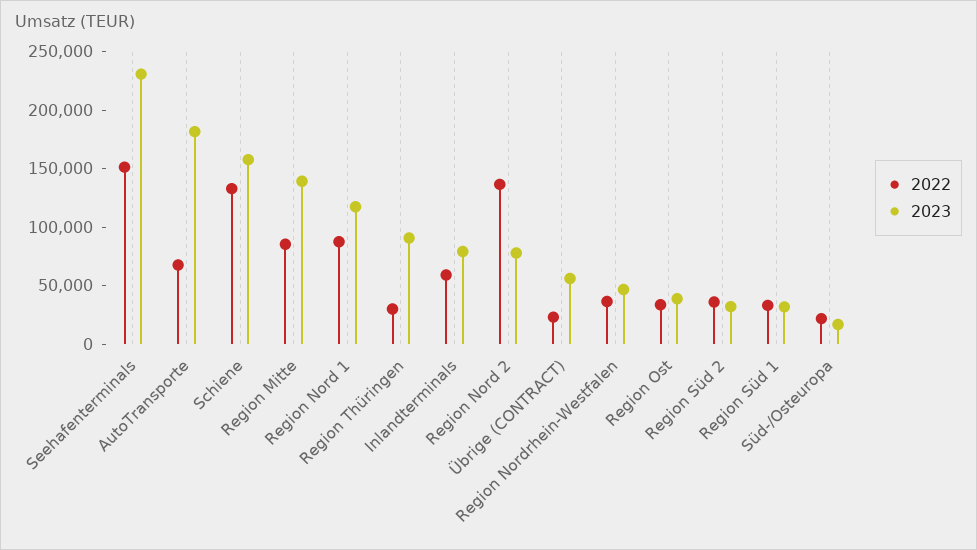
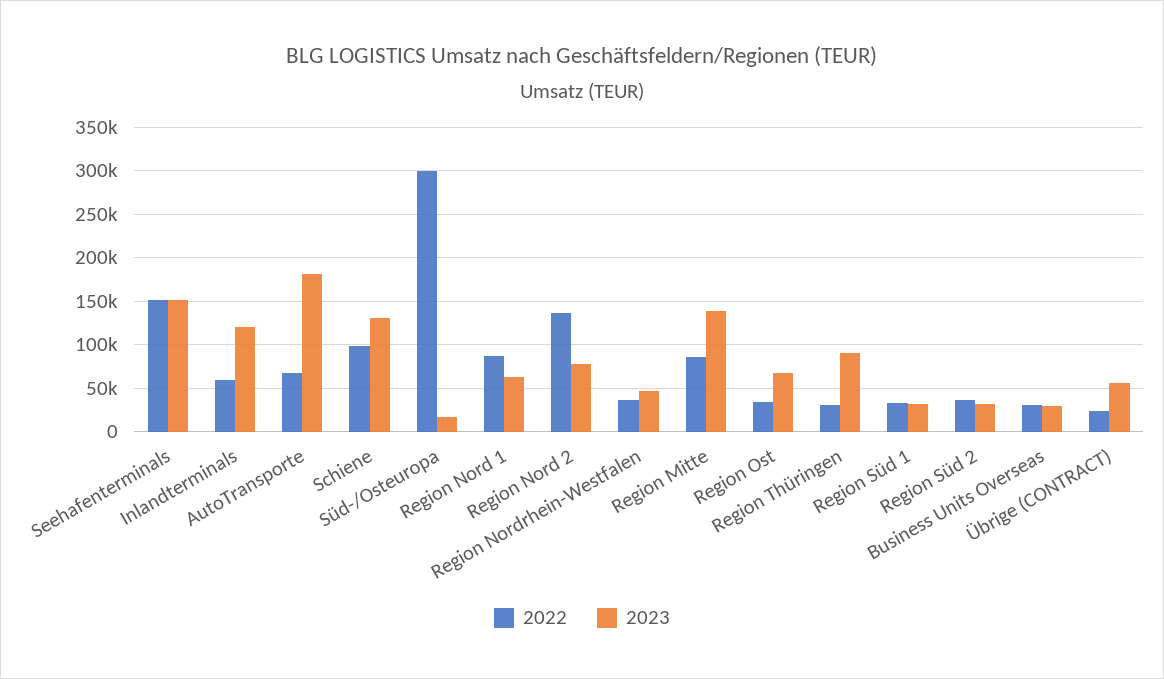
  {
    "2022": {
      "Seehafenterminals": 150000,
      "AutoTransporte": 70000,
-     "Schiene": 130000,
+     "Schiene": 100000,
      "Region Mitte": 90000,
      "Region Nord 1": 90000,
      "Region Thüringen": 30000,
      "Inlandterminals": 60000,
      "Region Nord 2": 140000,
      "Übrige (CONTRACT)": 20000,
      "Region Nordrhein-Westfalen": 40000,
      "Region Ost": 30000,
      "Region Süd 2": 40000,
      "Region Süd 1": 30000,
-     "Süd-/Osteuropa": 20000
+     "Süd-/Osteuropa": 300000,
+     "Business Units Overseas": 30000
    },
    "2023": {
-     "Seehafenterminals": 230000,
+     "Seehafenterminals": 150000,
      "AutoTransporte": 180000,
-     "Schiene": 160000,
+     "Schiene": 130000,
      "Region Mitte": 140000,
-     "Region Nord 1": 120000,
+     "Region Nord 1": 60000,
      "Region Thüringen": 90000,
-     "Inlandterminals": 80000,
+     "Inlandterminals": 120000,
      "Region Nord 2": 80000,
      "Übrige (CONTRACT)": 60000,
      "Region Nordrhein-Westfalen": 50000,
-     "Region Ost": 40000,
+     "Region Ost": 70000,
      "Region Süd 2": 30000,
      "Region Süd 1": 30000,
-     "Süd-/Osteuropa": 20000
+     "Süd-/Osteuropa": 20000,
+     "Business Units Overseas": 30000
    }
  }

